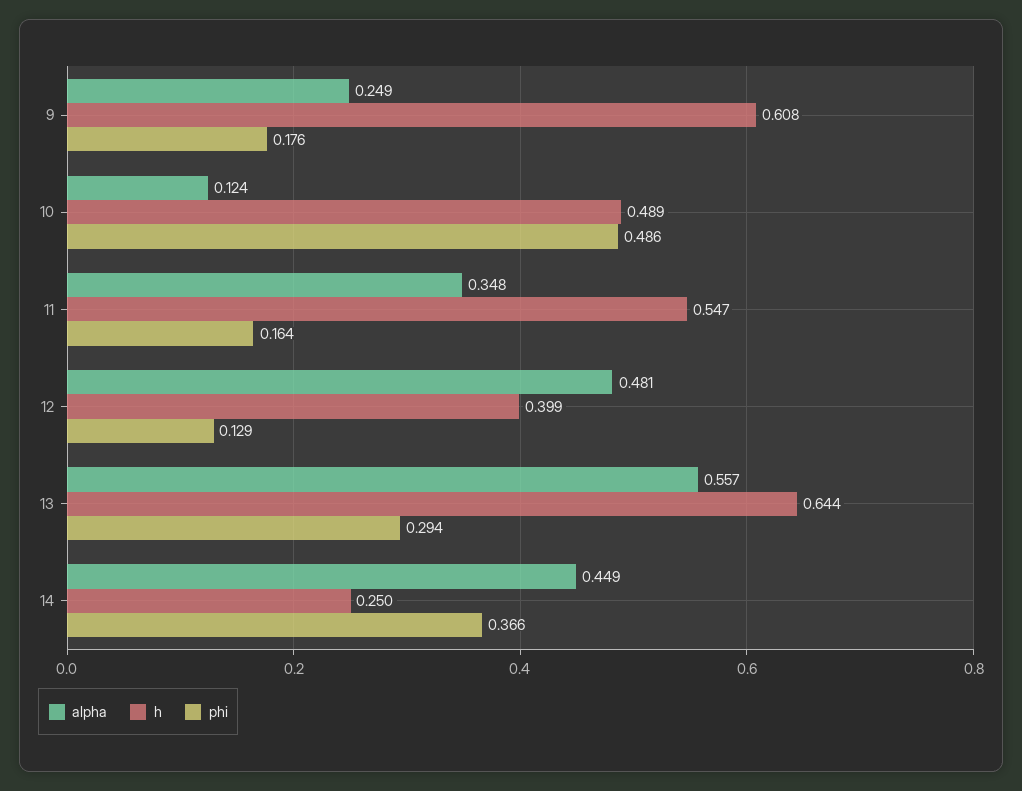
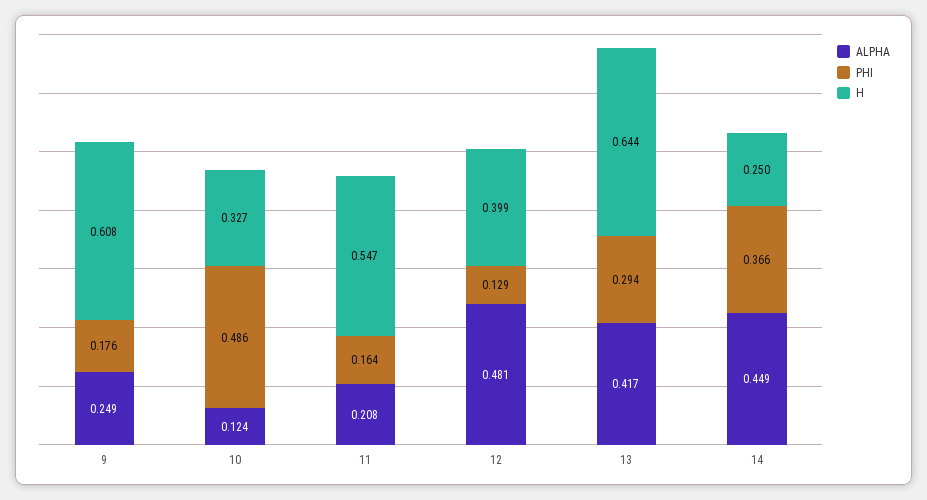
  {
    "alpha": {
      "9": 0.249,
      "10": 0.124,
-     "11": 0.348,
+     "11": 0.208,
      "12": 0.481,
-     "13": 0.557,
+     "13": 0.417,
      "14": 0.449
    },
    "h": {
      "9": 0.608,
-     "10": 0.489,
+     "10": 0.327,
      "11": 0.547,
      "12": 0.399,
      "13": 0.644,
      "14": 0.25
    },
    "phi": {
      "9": 0.176,
      "10": 0.486,
      "11": 0.164,
      "12": 0.129,
      "13": 0.294,
      "14": 0.366
    }
  }

